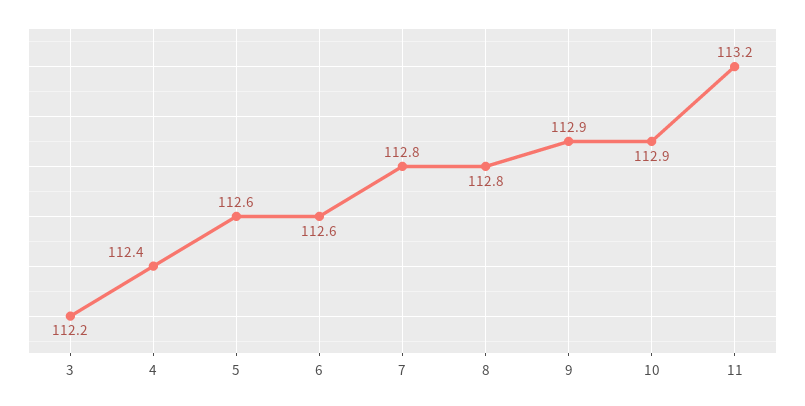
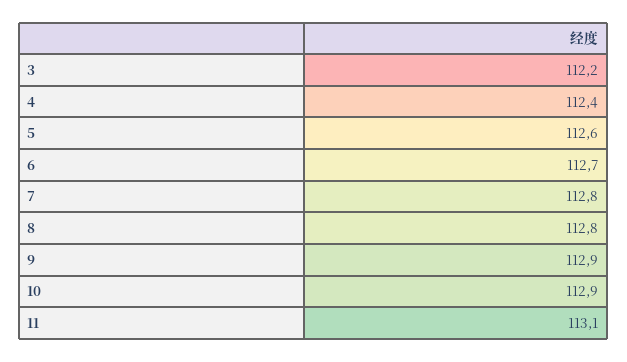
  {
    "3": 112.2,
    "4": 112.4,
    "5": 112.6,
-   "6": 112.6,
+   "6": 112.7,
    "7": 112.8,
    "8": 112.8,
    "9": 112.9,
    "10": 112.9,
-   "11": 113.2
+   "11": 113.1
  }

